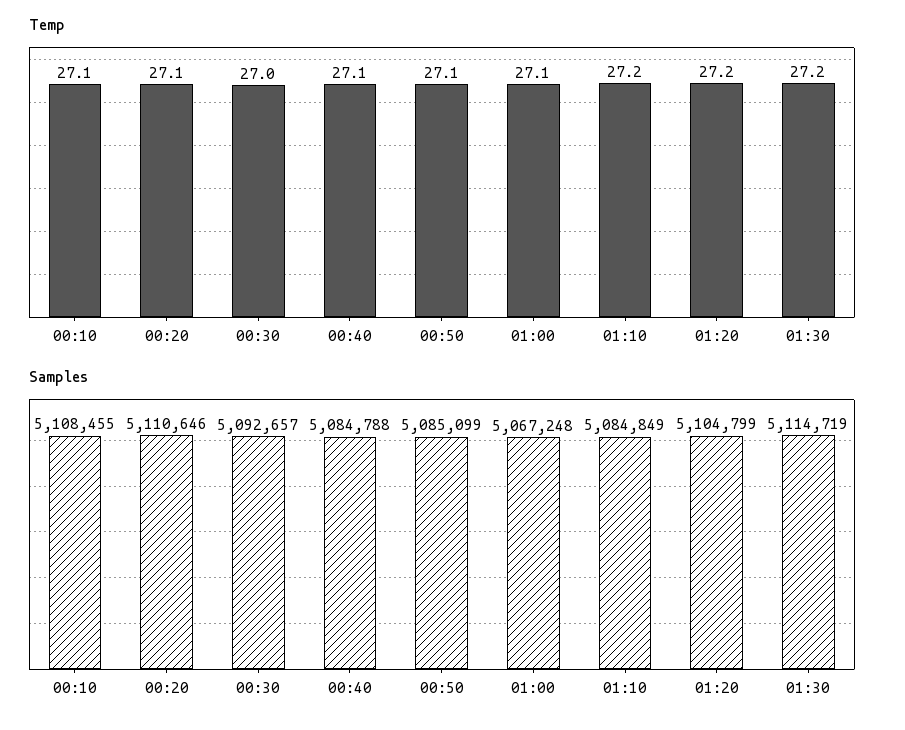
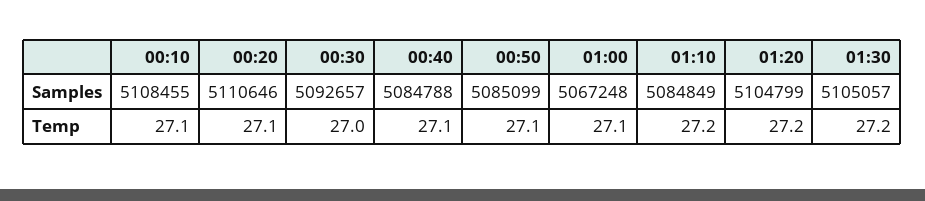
  {
    "Temp": {
      "00:10": 27.1,
      "00:20": 27.1,
      "00:30": 27,
      "00:40": 27.1,
      "00:50": 27.1,
      "01:00": 27.1,
      "01:10": 27.2,
      "01:20": 27.2,
      "01:30": 27.2
    },
    "Samples": {
      "00:10": 5108455,
      "00:20": 5110646,
      "00:30": 5092657,
      "00:40": 5084788,
      "00:50": 5085099,
      "01:00": 5067248,
      "01:10": 5084849,
      "01:20": 5104799,
-     "01:30": 5114719
+     "01:30": 5105057
    }
  }

